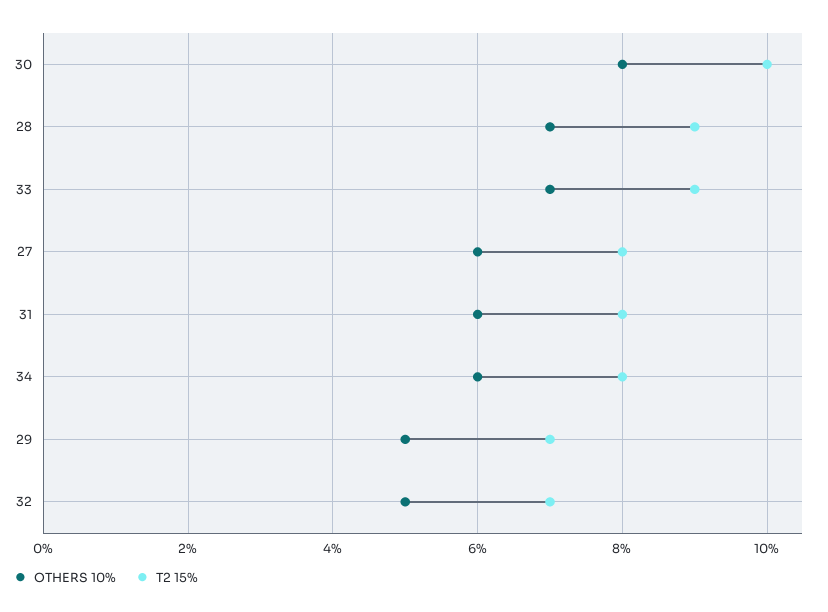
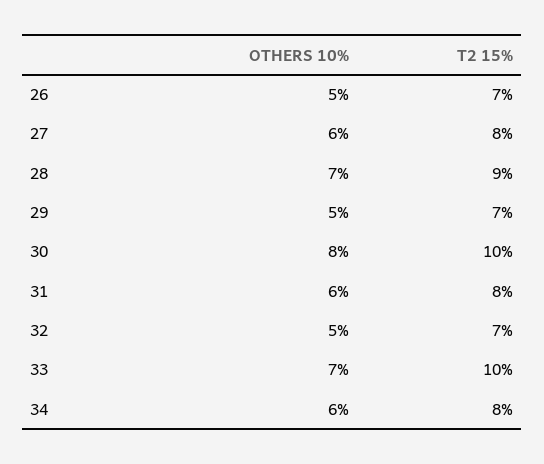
  {
    "OTHERS 10%": {
      "30": 8,
      "28": 7,
      "33": 7,
      "27": 6,
      "31": 6,
      "34": 6,
      "29": 5,
-     "32": 5
+     "32": 5,
+     "26": 5
    },
    "T2 15%": {
      "30": 10,
      "28": 9,
-     "33": 9,
+     "33": 10,
      "27": 8,
      "31": 8,
      "34": 8,
      "29": 7,
-     "32": 7
+     "32": 7,
+     "26": 7
    }
  }

